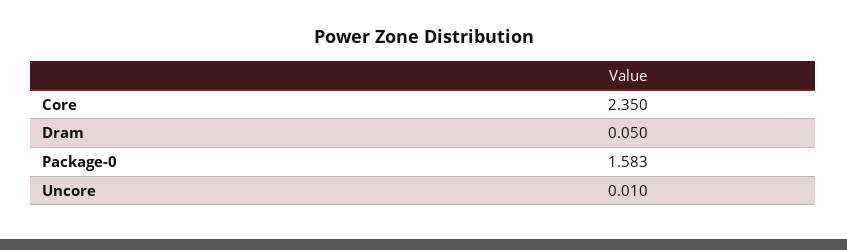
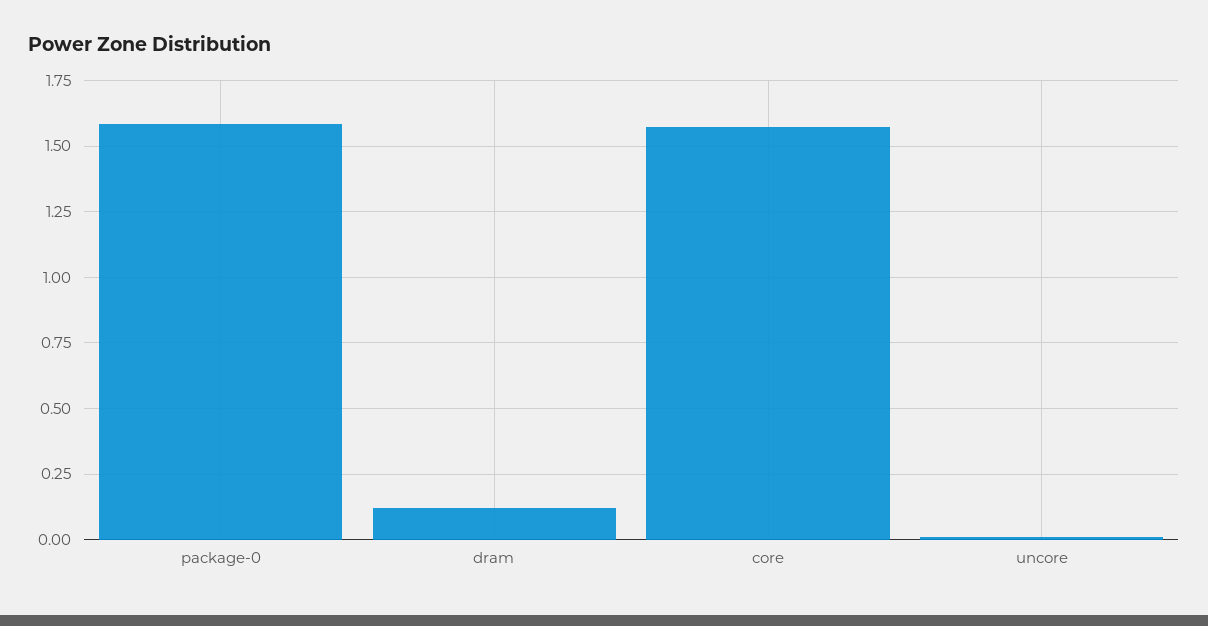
  {
-   "Core": 2.35,
+   "Core": 1.575,
-   "Dram": 0.05,
+   "Dram": 0.125,
    "Package-0": 1.583,
    "Uncore": 0.01
  }

